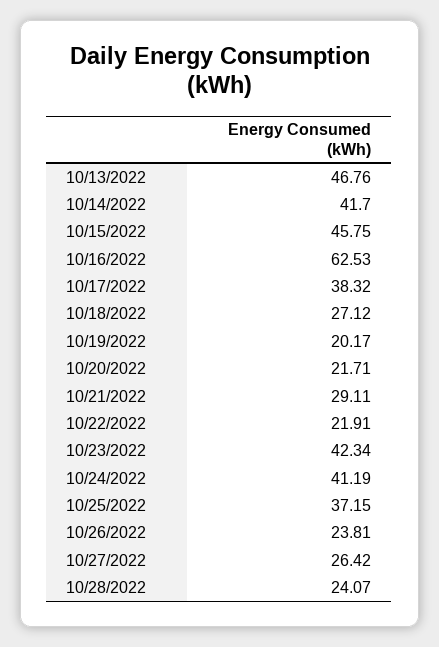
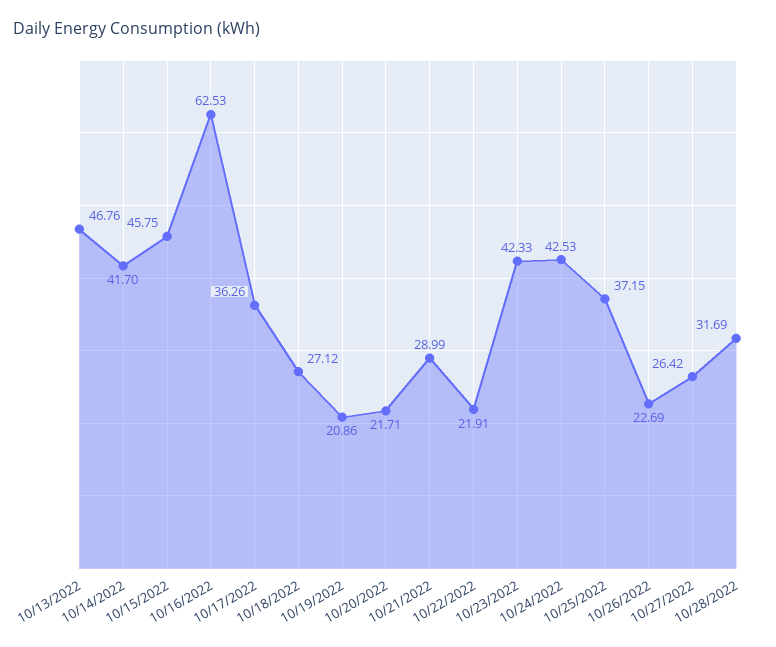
  {
    "10/13/2022": 46.76,
    "10/14/2022": 41.7,
    "10/15/2022": 45.75,
    "10/16/2022": 62.53,
-   "10/17/2022": 38.32,
+   "10/17/2022": 36.26,
    "10/18/2022": 27.12,
-   "10/19/2022": 20.17,
+   "10/19/2022": 20.86,
    "10/20/2022": 21.71,
-   "10/21/2022": 29.11,
+   "10/21/2022": 28.99,
    "10/22/2022": 21.91,
-   "10/23/2022": 42.34,
+   "10/23/2022": 42.33,
-   "10/24/2022": 41.19,
+   "10/24/2022": 42.53,
    "10/25/2022": 37.15,
-   "10/26/2022": 23.81,
+   "10/26/2022": 22.69,
    "10/27/2022": 26.42,
-   "10/28/2022": 24.07
+   "10/28/2022": 31.69
  }

